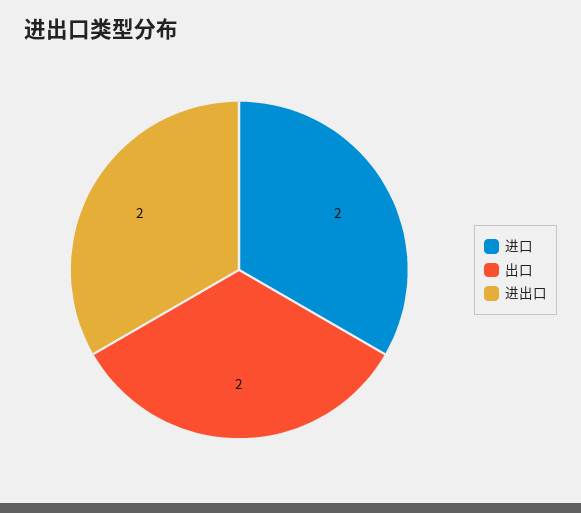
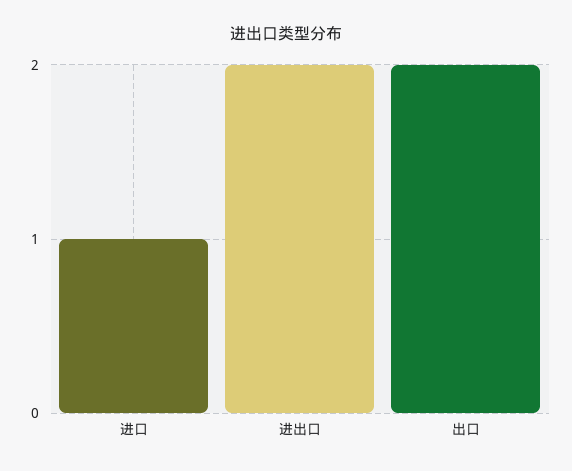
  {
-   "进口": 2,
+   "进口": 1,
    "出口": 2,
    "进出口": 2
  }

